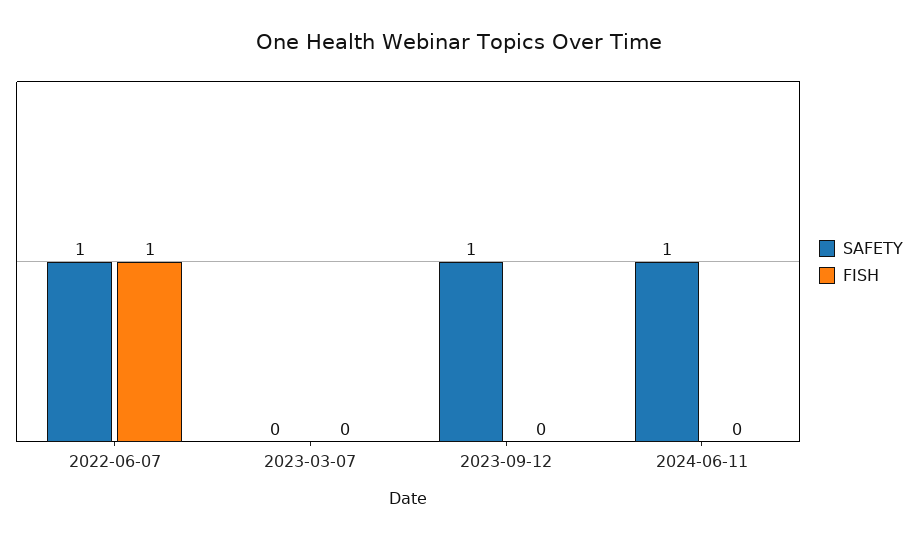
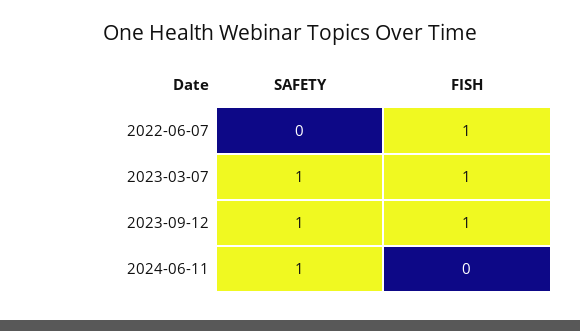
  {
    "SAFETY": {
-     "2022-06-07": 1,
+     "2022-06-07": 0,
-     "2023-03-07": 0,
+     "2023-03-07": 1,
      "2023-09-12": 1,
      "2024-06-11": 1
    },
    "FISH": {
      "2022-06-07": 1,
-     "2023-03-07": 0,
+     "2023-03-07": 1,
-     "2023-09-12": 0,
+     "2023-09-12": 1,
      "2024-06-11": 0
    }
  }

